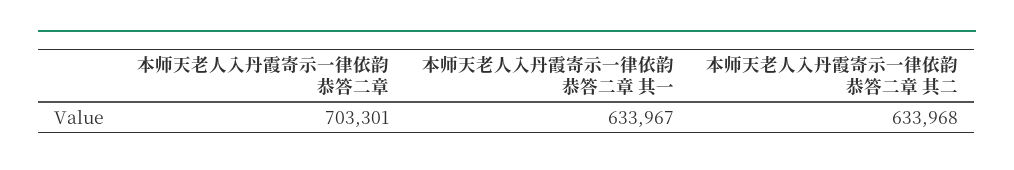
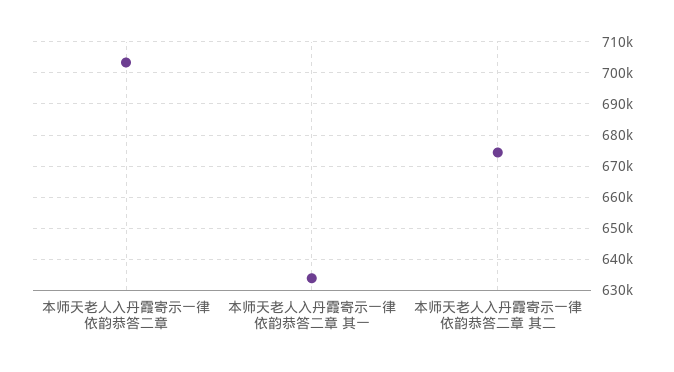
  {
    "本师天老人入丹霞寄示一律依韵恭答二章": 703301,
    "本师天老人入丹霞寄示一律依韵恭答二章 其一": 633967,
-   "本师天老人入丹霞寄示一律依韵恭答二章 其二": 633968
+   "本师天老人入丹霞寄示一律依韵恭答二章 其二": 674000
  }

